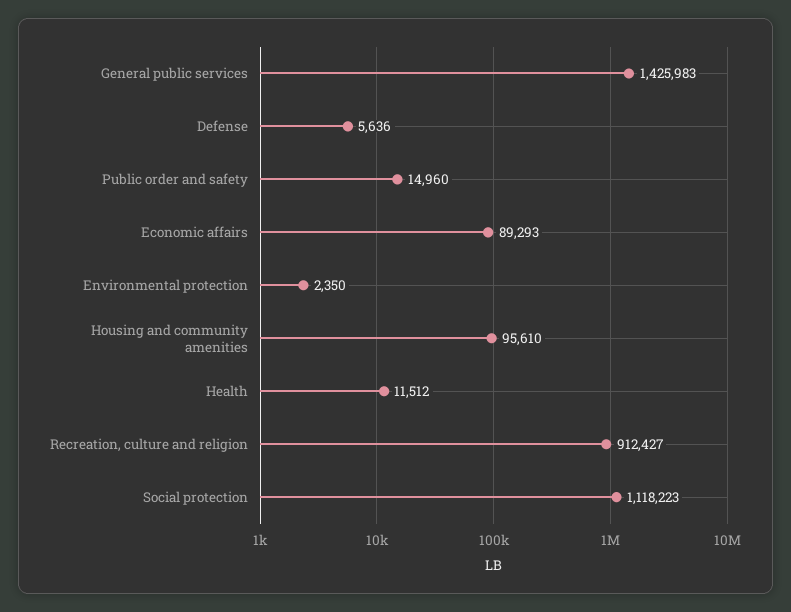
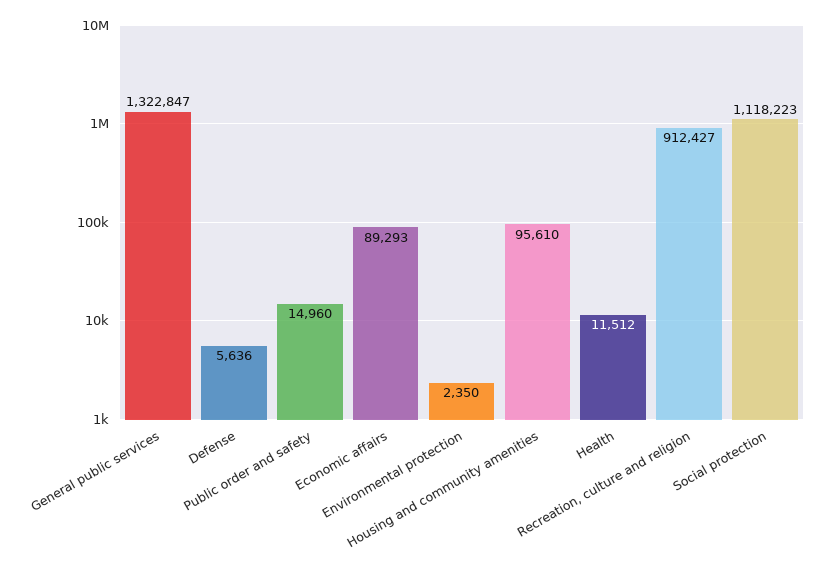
  {
-   "General public services": 1425983,
+   "General public services": 1322847,
    "Defense": 5636,
    "Public order and safety": 14960,
    "Economic affairs": 89293,
    "Environmental protection": 2350,
    "Housing and community amenities": 95610,
    "Health": 11512,
    "Recreation, culture and religion": 912427,
    "Social protection": 1118223
  }

